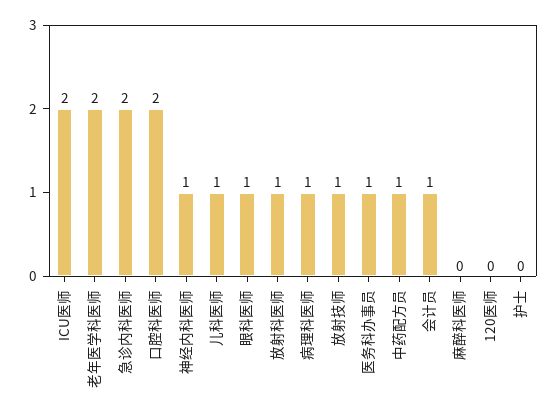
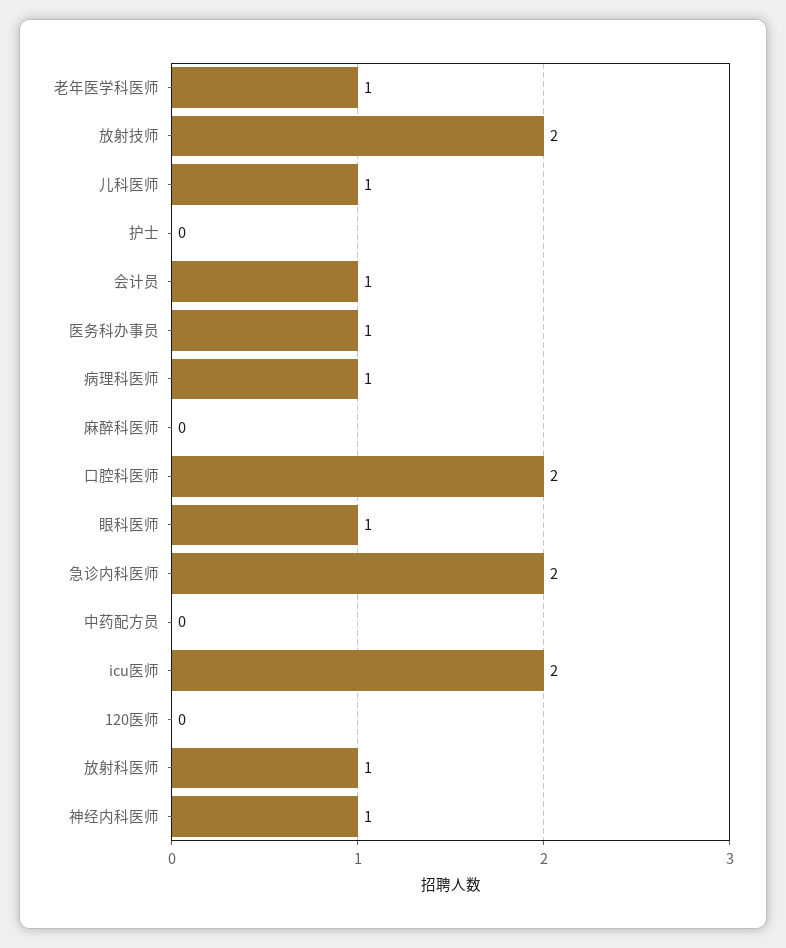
  {
    "ICU医师": 2,
-   "老年医学科医师": 2,
+   "老年医学科医师": 1,
    "急诊内科医师": 2,
    "口腔科医师": 2,
    "神经内科医师": 1,
    "儿科医师": 1,
    "眼科医师": 1,
    "放射科医师": 1,
    "病理科医师": 1,
-   "放射技师": 1,
+   "放射技师": 2,
    "医务科办事员": 1,
-   "中药配方员": 1,
+   "中药配方员": 0,
    "会计员": 1,
    "麻醉科医师": 0,
    "120医师": 0,
    "护士": 0
  }

